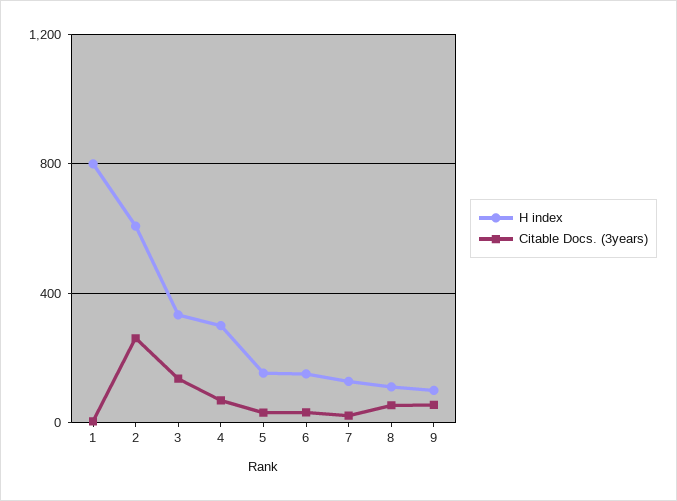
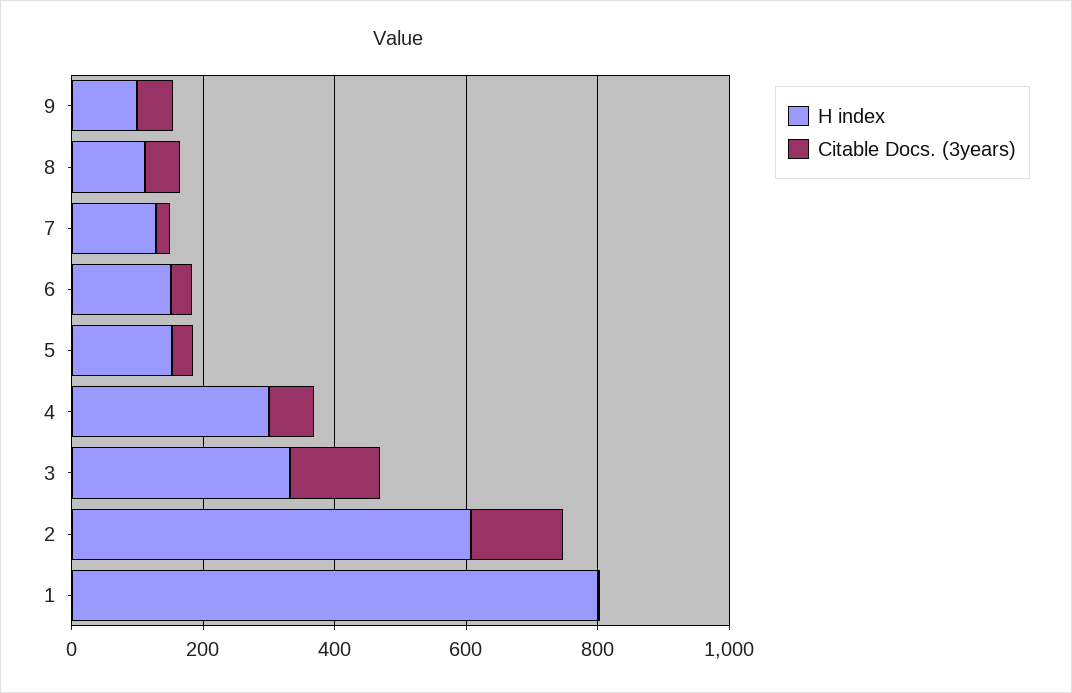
  {
    "H index": {
      "1": 800,
      "2": 600,
      "3": 350,
      "4": 300,
      "5": 150,
      "6": 150,
      "7": 150,
      "8": 100,
      "9": 100
    },
    "Citable Docs. (3years)": {
      "1": 0,
-     "2": 250,
+     "2": 150,
      "3": 150,
      "4": 50,
      "5": 50,
      "6": 50,
      "7": 0,
      "8": 50,
      "9": 50
    }
  }

